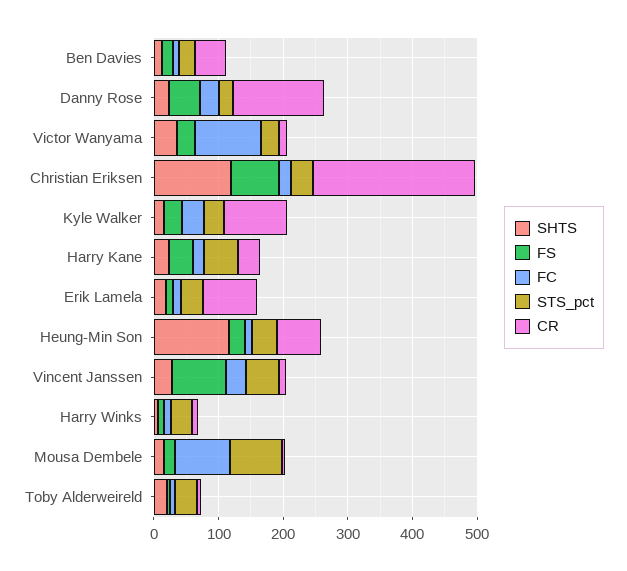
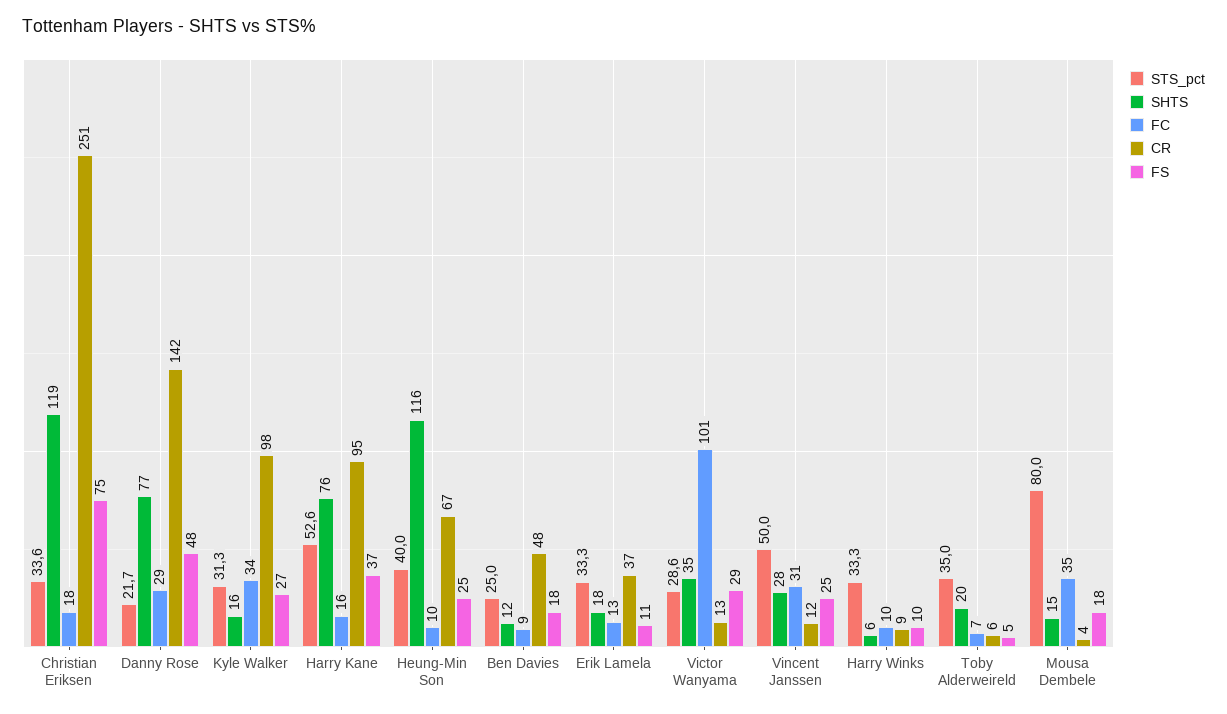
  {
    "SHTS": {
      "Ben Davies": 12,
-     "Danny Rose": 20,
+     "Danny Rose": 77,
      "Victor Wanyama": 35,
      "Christian Eriksen": 119,
      "Kyle Walker": 16,
-     "Harry Kane": 20,
+     "Harry Kane": 76,
      "Erik Lamela": 18,
      "Heung-Min Son": 116,
      "Vincent Janssen": 28,
      "Harry Winks": 6,
      "Mousa Dembele": 15,
      "Toby Alderweireld": 20
    },
    "FS": {
      "Ben Davies": 18,
      "Danny Rose": 48,
      "Victor Wanyama": 29,
      "Christian Eriksen": 75,
      "Kyle Walker": 27,
      "Harry Kane": 37,
      "Erik Lamela": 11,
      "Heung-Min Son": 25,
-     "Vincent Janssen": 80,
+     "Vincent Janssen": 25,
      "Harry Winks": 10,
      "Mousa Dembele": 18,
      "Toby Alderweireld": 5
    },
    "FC": {
      "Ben Davies": 9,
      "Danny Rose": 29,
      "Victor Wanyama": 101,
      "Christian Eriksen": 18,
      "Kyle Walker": 34,
      "Harry Kane": 16,
      "Erik Lamela": 13,
      "Heung-Min Son": 10,
      "Vincent Janssen": 31,
      "Harry Winks": 10,
-     "Mousa Dembele": 80,
+     "Mousa Dembele": 35,
      "Toby Alderweireld": 7
    },
    "STS_pct": {
      "Ben Davies": 25,
      "Danny Rose": 21.7,
      "Victor Wanyama": 28.6,
      "Christian Eriksen": 33.6,
      "Kyle Walker": 31.3,
      "Harry Kane": 52.6,
      "Erik Lamela": 33.3,
      "Heung-Min Son": 40,
      "Vincent Janssen": 50,
      "Harry Winks": 33.3,
      "Mousa Dembele": 80,
      "Toby Alderweireld": 35
    },
    "CR": {
      "Ben Davies": 48,
      "Danny Rose": 142,
      "Victor Wanyama": 13,
      "Christian Eriksen": 251,
      "Kyle Walker": 98,
-     "Harry Kane": 40,
+     "Harry Kane": 95,
-     "Erik Lamela": 80,
+     "Erik Lamela": 37,
      "Heung-Min Son": 67,
      "Vincent Janssen": 12,
      "Harry Winks": 9,
      "Mousa Dembele": 4,
      "Toby Alderweireld": 6
    }
  }

